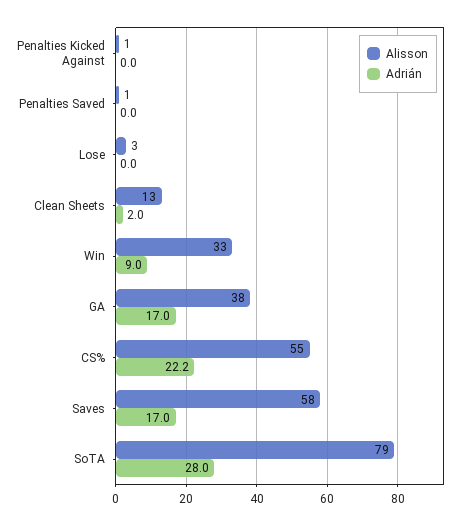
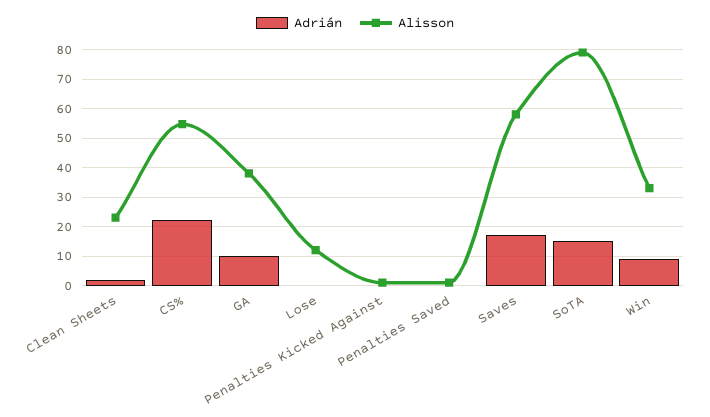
  {
    "Alisson": {
      "Penalties Kicked Against": 1,
      "Penalties Saved": 1,
-     "Lose": 3,
+     "Lose": 12.5,
-     "Clean Sheets": 13,
+     "Clean Sheets": 22.5,
      "Win": 33,
      "GA": 38,
      "CS%": 55,
      "Saves": 58,
      "SoTA": 79
    },
    "Adrián": {
      "Penalties Kicked Against": 0,
      "Penalties Saved": 0,
      "Lose": 0,
      "Clean Sheets": 2,
      "Win": 9,
-     "GA": 17,
+     "GA": 10,
      "CS%": 22.2,
      "Saves": 17,
-     "SoTA": 28
+     "SoTA": 15
    }
  }

